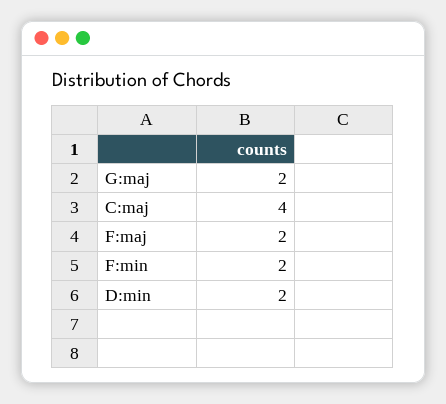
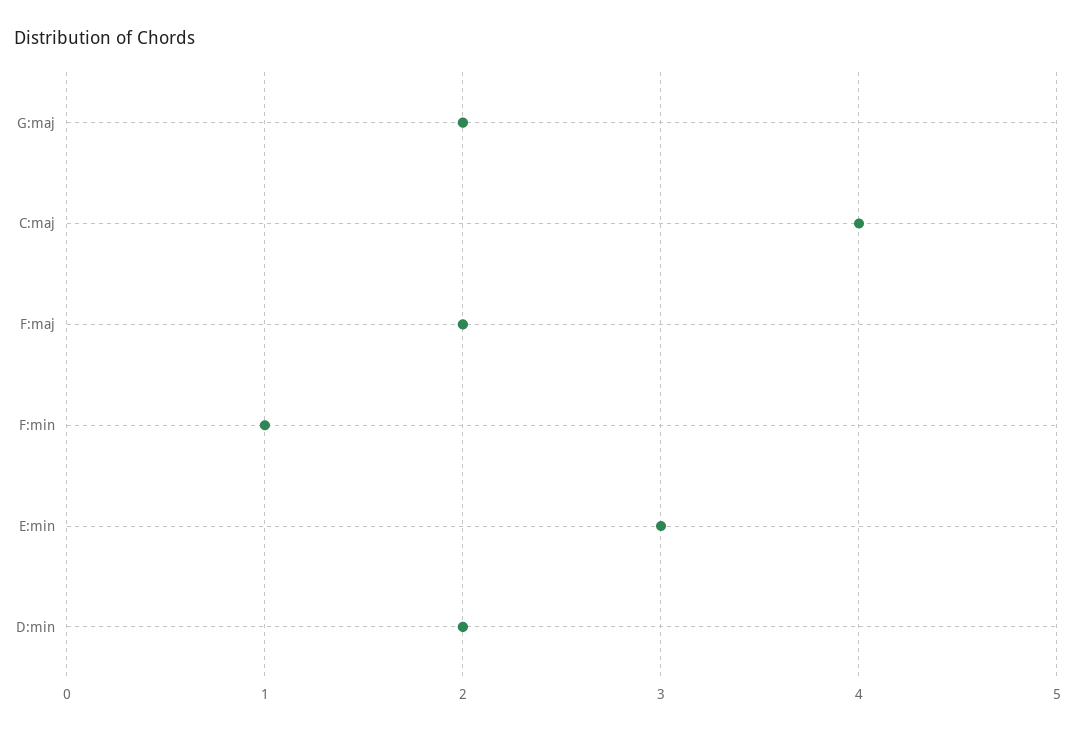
  {
    "G:maj": 2,
    "C:maj": 4,
    "F:maj": 2,
-   "F:min": 2,
+   "F:min": 1,
-   "D:min": 2
+   "D:min": 2,
+   "E:min": 3
  }

